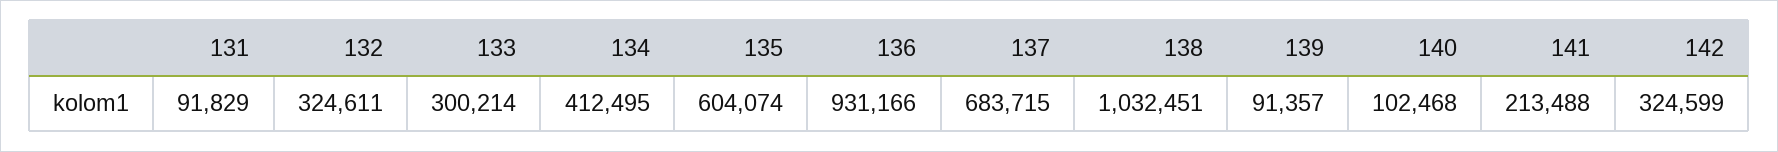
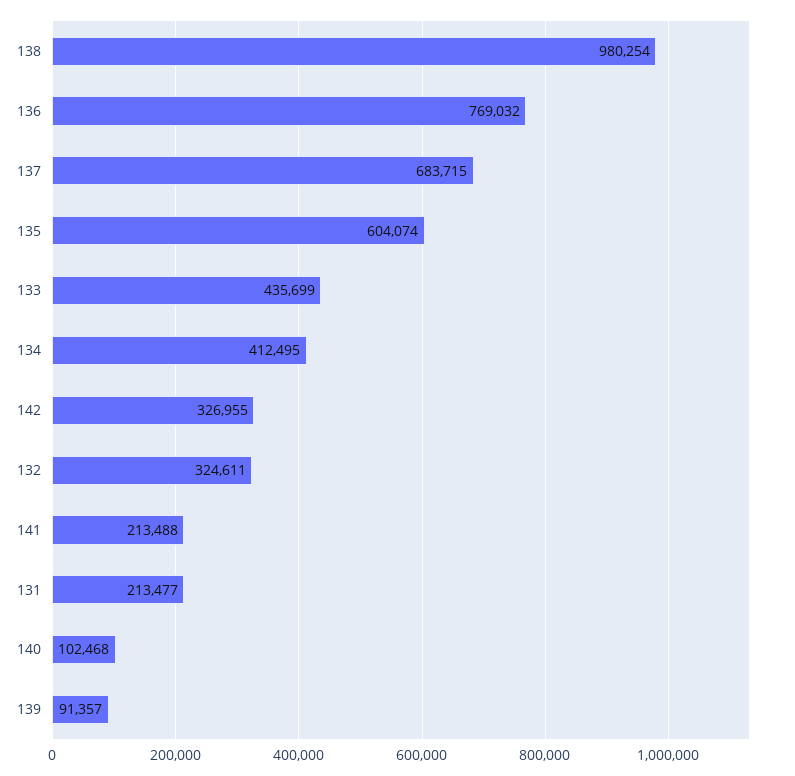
  {
-   "131": 91829,
+   "131": 213477,
    "132": 324611,
-   "133": 300214,
+   "133": 435699,
    "134": 412495,
    "135": 604074,
-   "136": 931166,
+   "136": 769032,
    "137": 683715,
-   "138": 1032451,
+   "138": 980254,
    "139": 91357,
    "140": 102468,
    "141": 213488,
-   "142": 324599
+   "142": 326955
  }

